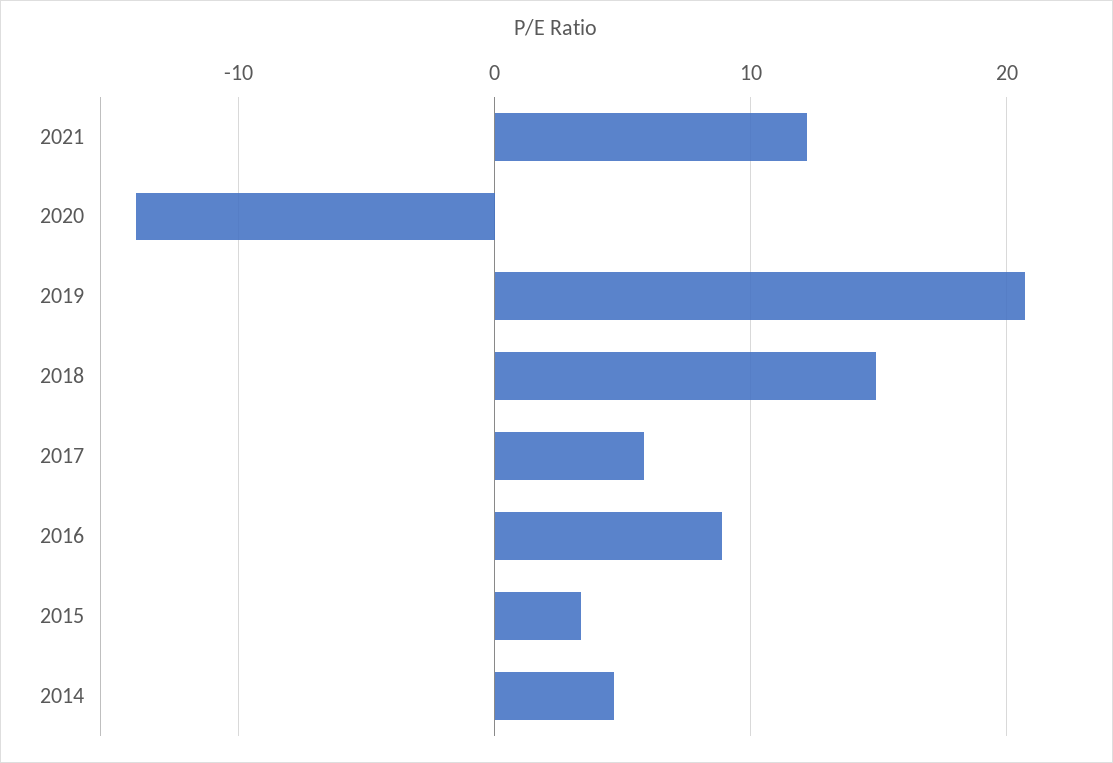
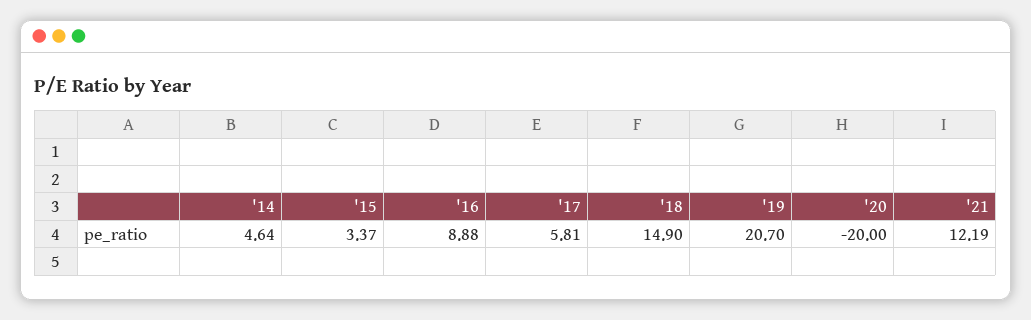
  {
    "2021": 12.19,
-   "2020": -14,
+   "2020": -20,
    "2019": 20.7,
    "2018": 14.9,
    "2017": 5.81,
    "2016": 8.88,
    "2015": 3.37,
    "2014": 4.64
  }

